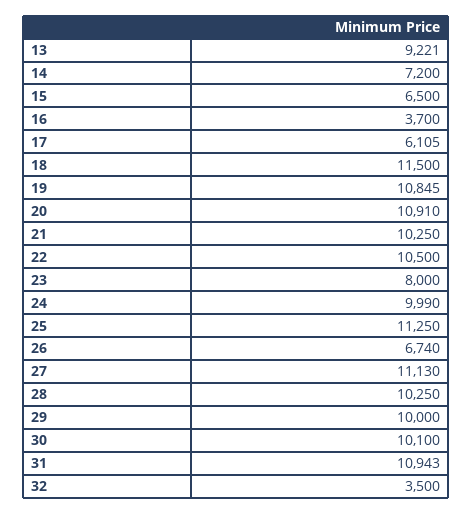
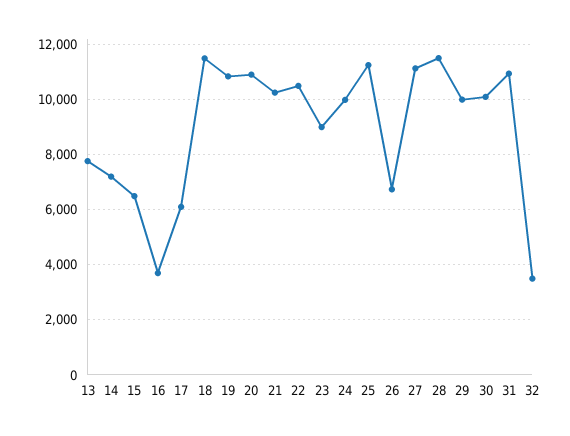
  {
-   "13": 9221,
+   "13": 7750,
    "14": 7200,
    "15": 6500,
    "16": 3700,
    "17": 6105,
    "18": 11500,
    "19": 10845,
    "20": 10910,
    "21": 10250,
    "22": 10500,
-   "23": 8000,
+   "23": 9000,
    "24": 9990,
    "25": 11250,
    "26": 6740,
    "27": 11130,
-   "28": 10250,
+   "28": 11500,
    "29": 10000,
    "30": 10100,
    "31": 10943,
    "32": 3500
  }

